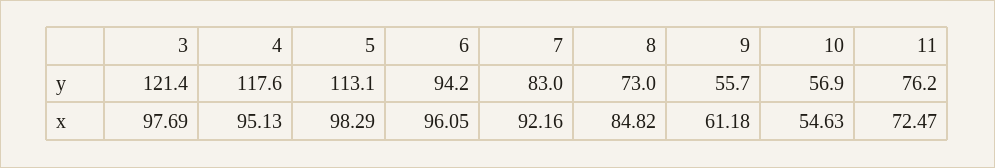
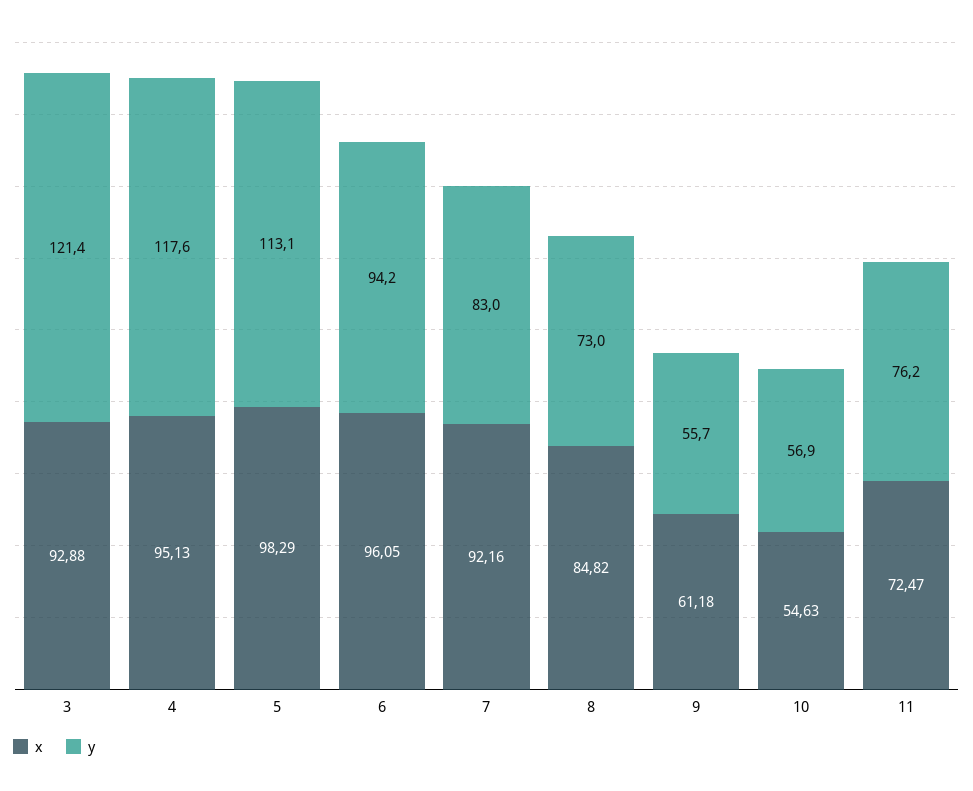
  {
    "y": {
      "3": 121.4,
      "4": 117.6,
      "5": 113.1,
      "6": 94.2,
      "7": 83,
      "8": 73,
      "9": 55.7,
      "10": 56.9,
      "11": 76.2
    },
    "x": {
-     "3": 97.69,
+     "3": 92.88,
      "4": 95.13,
      "5": 98.29,
      "6": 96.05,
      "7": 92.16,
      "8": 84.82,
      "9": 61.18,
      "10": 54.63,
      "11": 72.47
    }
  }

